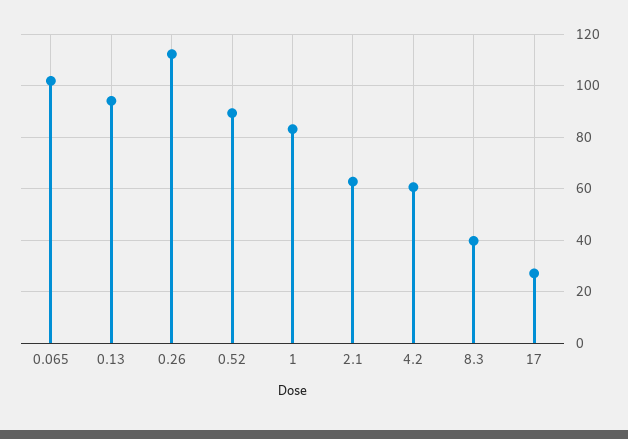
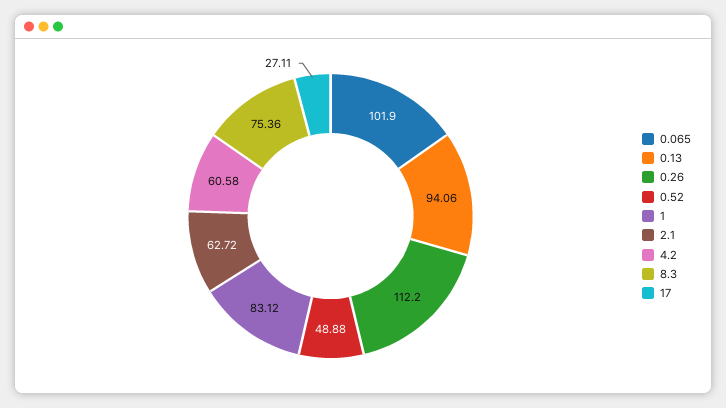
  {
    "0.065": 101.9,
    "0.13": 94.06,
    "0.26": 112.2,
-   "0.52": 90,
+   "0.52": 48.88,
    "1": 83.12,
    "2.1": 62.72,
    "4.2": 60.58,
-   "8.3": 40,
+   "8.3": 75.36,
    "17": 27.11
  }

